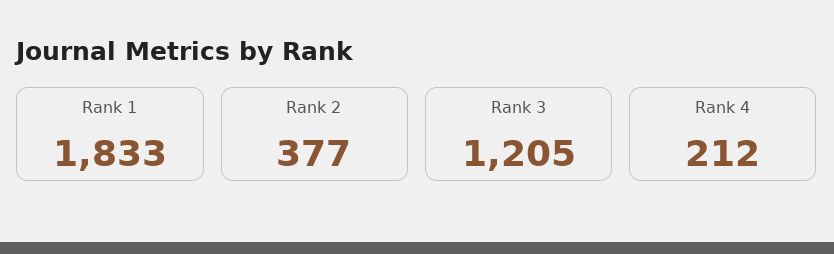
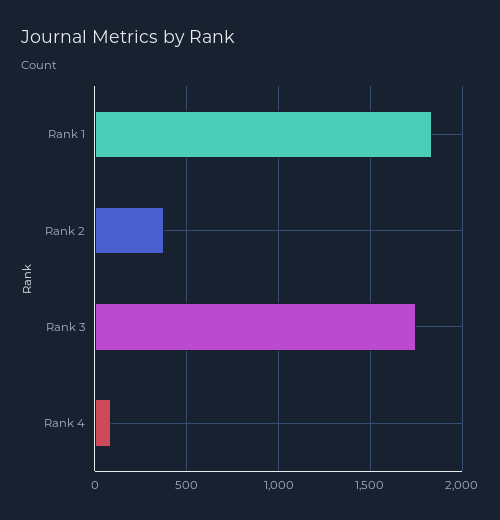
  {
    "Rank 1": 1833,
    "Rank 2": 377,
-   "Rank 3": 1205,
+   "Rank 3": 1750,
-   "Rank 4": 212
+   "Rank 4": 100
  }

